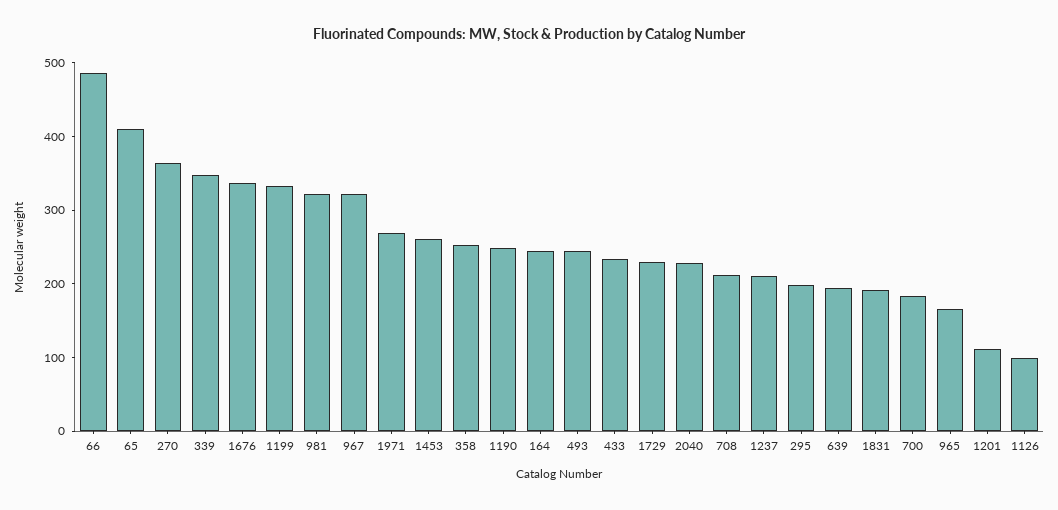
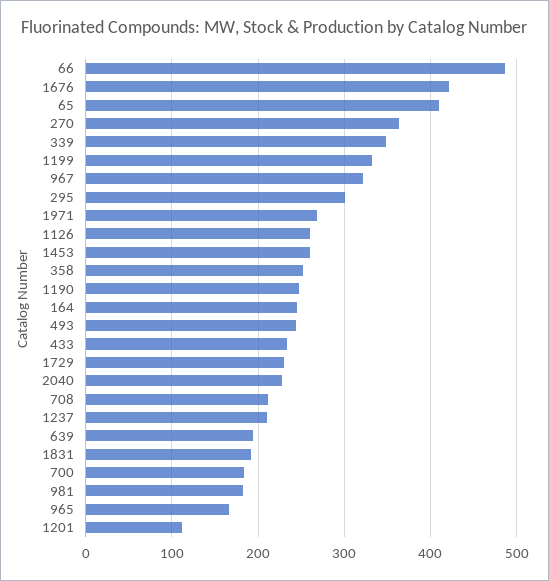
  {
    "66": 490,
    "65": 410,
    "270": 360,
    "339": 350,
-   "1676": 340,
+   "1676": 420,
    "1199": 330,
-   "981": 320,
+   "981": 180,
    "967": 320,
    "1971": 270,
    "1453": 260,
    "358": 250,
    "1190": 250,
    "164": 240,
    "493": 240,
    "433": 230,
    "1729": 230,
    "2040": 230,
    "708": 210,
    "1237": 210,
-   "295": 200,
+   "295": 300,
    "639": 190,
    "1831": 190,
    "700": 180,
    "965": 170,
    "1201": 110,
-   "1126": 100
+   "1126": 260
  }

